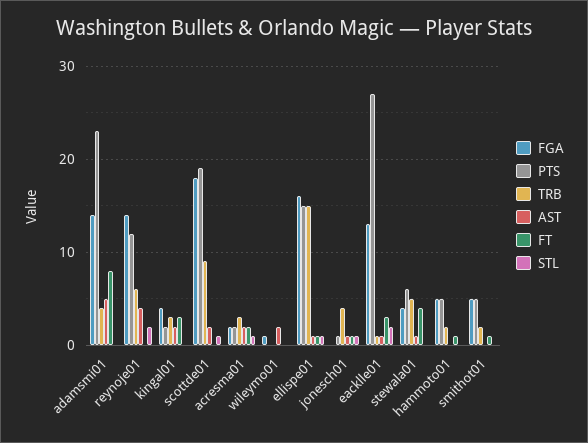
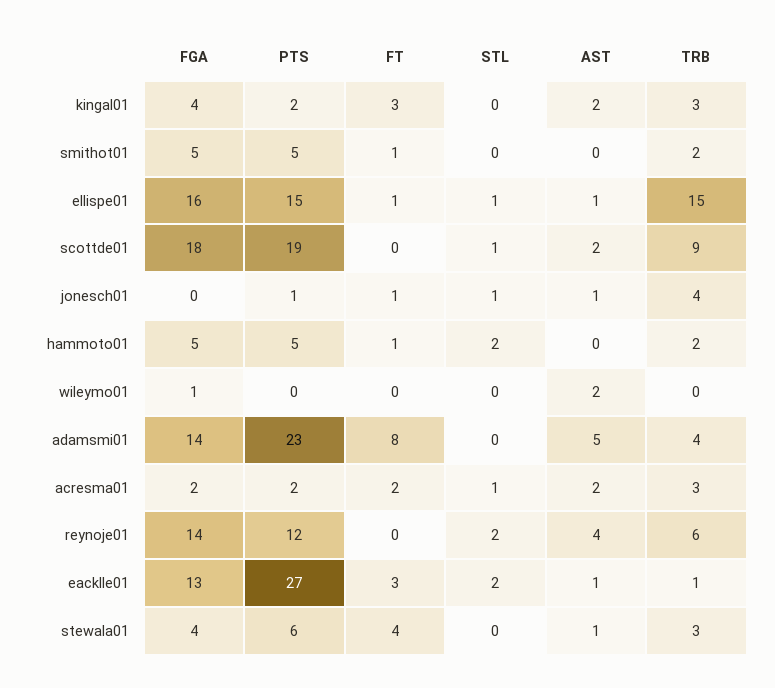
  {
    "FGA": {
      "adamsmi01": 14,
      "reynoje01": 14,
      "kingal01": 4,
      "scottde01": 18,
      "acresma01": 2,
      "wileymo01": 1,
      "ellispe01": 16,
      "jonesch01": 0,
      "eacklle01": 13,
      "stewala01": 4,
      "hammoto01": 5,
      "smithot01": 5
    },
    "PTS": {
      "adamsmi01": 23,
      "reynoje01": 12,
      "kingal01": 2,
      "scottde01": 19,
      "acresma01": 2,
      "wileymo01": 0,
      "ellispe01": 15,
      "jonesch01": 1,
      "eacklle01": 27,
      "stewala01": 6,
      "hammoto01": 5,
      "smithot01": 5
    },
    "TRB": {
      "adamsmi01": 4,
      "reynoje01": 6,
      "kingal01": 3,
      "scottde01": 9,
      "acresma01": 3,
      "wileymo01": 0,
      "ellispe01": 15,
      "jonesch01": 4,
      "eacklle01": 1,
-     "stewala01": 5,
+     "stewala01": 3,
      "hammoto01": 2,
      "smithot01": 2
    },
    "AST": {
      "adamsmi01": 5,
      "reynoje01": 4,
      "kingal01": 2,
      "scottde01": 2,
      "acresma01": 2,
      "wileymo01": 2,
      "ellispe01": 1,
      "jonesch01": 1,
      "eacklle01": 1,
      "stewala01": 1,
      "hammoto01": 0,
      "smithot01": 0
    },
    "FT": {
      "adamsmi01": 8,
      "reynoje01": 0,
      "kingal01": 3,
      "scottde01": 0,
      "acresma01": 2,
      "wileymo01": 0,
      "ellispe01": 1,
      "jonesch01": 1,
      "eacklle01": 3,
      "stewala01": 4,
      "hammoto01": 1,
      "smithot01": 1
    },
    "STL": {
      "adamsmi01": 0,
      "reynoje01": 2,
      "kingal01": 0,
      "scottde01": 1,
      "acresma01": 1,
      "wileymo01": 0,
      "ellispe01": 1,
      "jonesch01": 1,
      "eacklle01": 2,
      "stewala01": 0,
-     "hammoto01": 0,
+     "hammoto01": 2,
      "smithot01": 0
    }
  }

